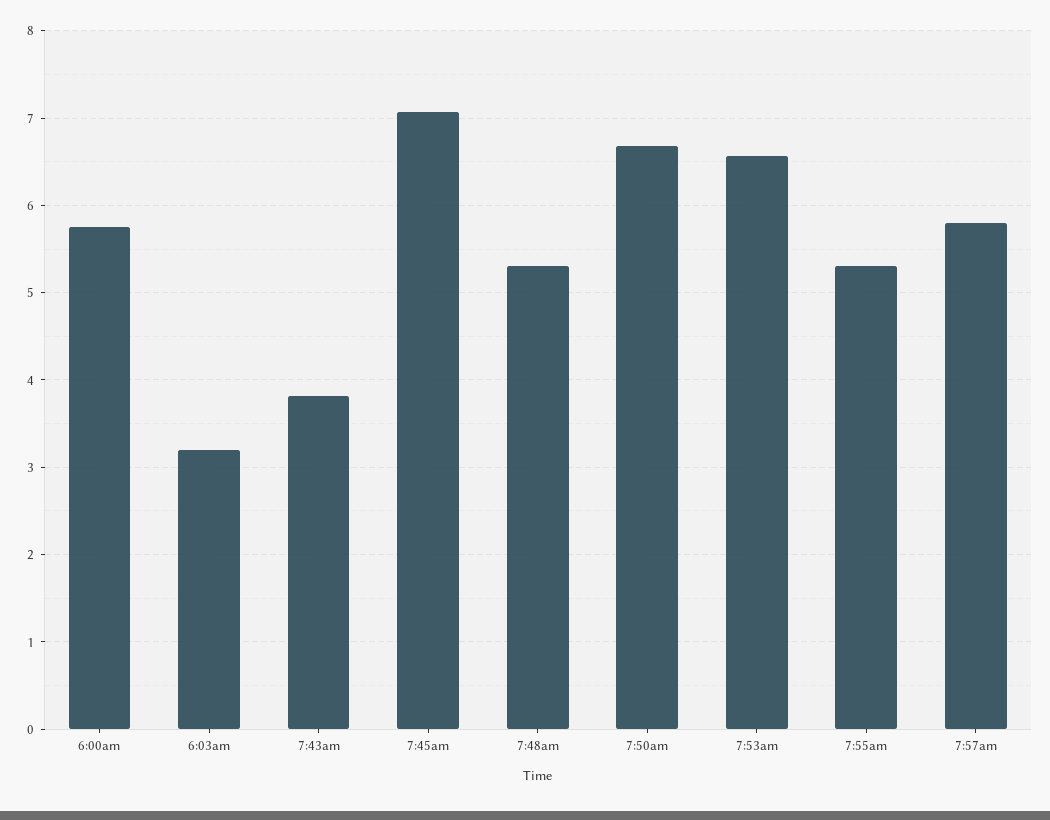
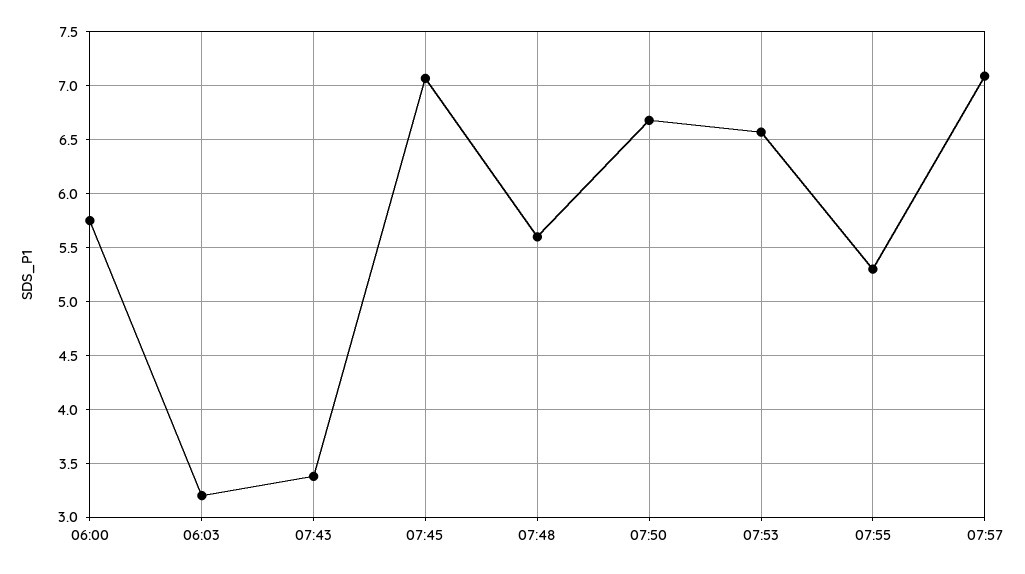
  {
    "6:00am": 5.8,
    "6:03am": 3.2,
-   "7:43am": 3.8,
+   "7:43am": 3.4,
    "7:45am": 7.1,
-   "7:48am": 5.3,
+   "7:48am": 5.6,
    "7:50am": 6.7,
    "7:53am": 6.6,
    "7:55am": 5.3,
-   "7:57am": 5.8
+   "7:57am": 7.1
  }

